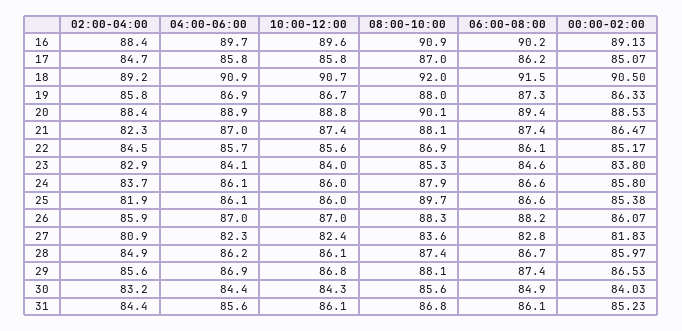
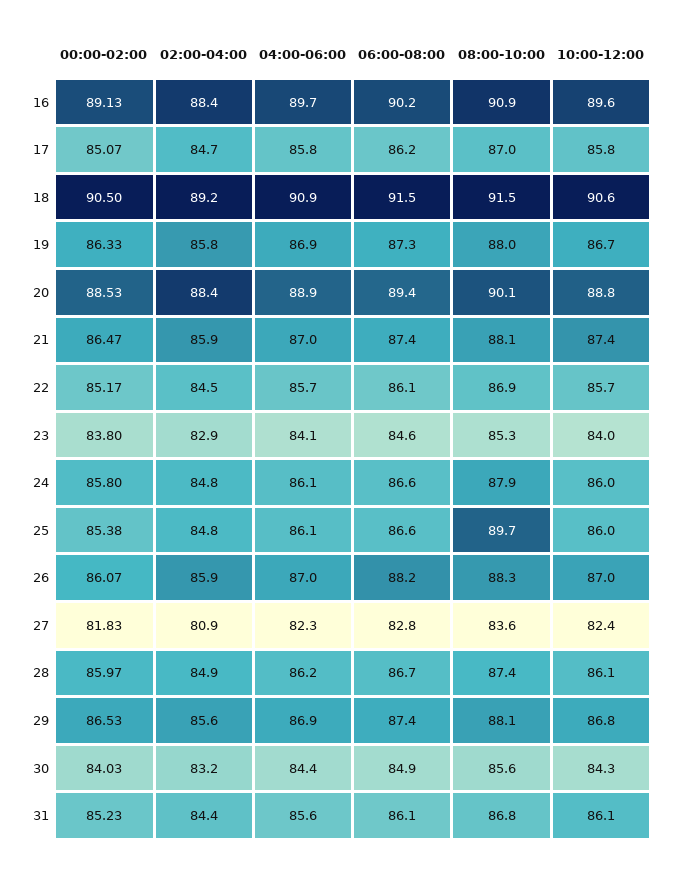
  {
    "02:00-04:00": {
      "16": 88.4,
      "17": 84.7,
      "18": 89.2,
      "19": 85.8,
      "20": 88.4,
-     "21": 82.3,
+     "21": 85.9,
      "22": 84.5,
      "23": 82.9,
-     "24": 83.7,
+     "24": 84.8,
-     "25": 81.9,
+     "25": 84.8,
      "26": 85.9,
      "27": 80.9,
      "28": 84.9,
      "29": 85.6,
      "30": 83.2,
      "31": 84.4
    },
    "04:00-06:00": {
      "16": 89.7,
      "17": 85.8,
      "18": 90.9,
      "19": 86.9,
      "20": 88.9,
      "21": 87,
      "22": 85.7,
      "23": 84.1,
      "24": 86.1,
      "25": 86.1,
      "26": 87,
      "27": 82.3,
      "28": 86.2,
      "29": 86.9,
      "30": 84.4,
      "31": 85.6
    },
    "10:00-12:00": {
      "16": 89.6,
      "17": 85.8,
-     "18": 90.7,
+     "18": 90.6,
      "19": 86.7,
      "20": 88.8,
      "21": 87.4,
-     "22": 85.6,
+     "22": 85.7,
      "23": 84,
      "24": 86,
      "25": 86,
      "26": 87,
      "27": 82.4,
      "28": 86.1,
      "29": 86.8,
      "30": 84.3,
      "31": 86.1
    },
    "08:00-10:00": {
      "16": 90.9,
      "17": 87,
-     "18": 92,
+     "18": 91.5,
      "19": 88,
      "20": 90.1,
      "21": 88.1,
      "22": 86.9,
      "23": 85.3,
      "24": 87.9,
      "25": 89.7,
      "26": 88.3,
      "27": 83.6,
      "28": 87.4,
      "29": 88.1,
      "30": 85.6,
      "31": 86.8
    },
    "06:00-08:00": {
      "16": 90.2,
      "17": 86.2,
      "18": 91.5,
      "19": 87.3,
      "20": 89.4,
      "21": 87.4,
      "22": 86.1,
      "23": 84.6,
      "24": 86.6,
      "25": 86.6,
      "26": 88.2,
      "27": 82.8,
      "28": 86.7,
      "29": 87.4,
      "30": 84.9,
      "31": 86.1
    },
    "00:00-02:00": {
      "16": 89.13,
      "17": 85.07,
      "18": 90.5,
      "19": 86.33,
      "20": 88.53,
      "21": 86.47,
      "22": 85.17,
      "23": 83.8,
      "24": 85.8,
      "25": 85.38,
      "26": 86.07,
      "27": 81.83,
      "28": 85.97,
      "29": 86.53,
      "30": 84.03,
      "31": 85.23
    }
  }

